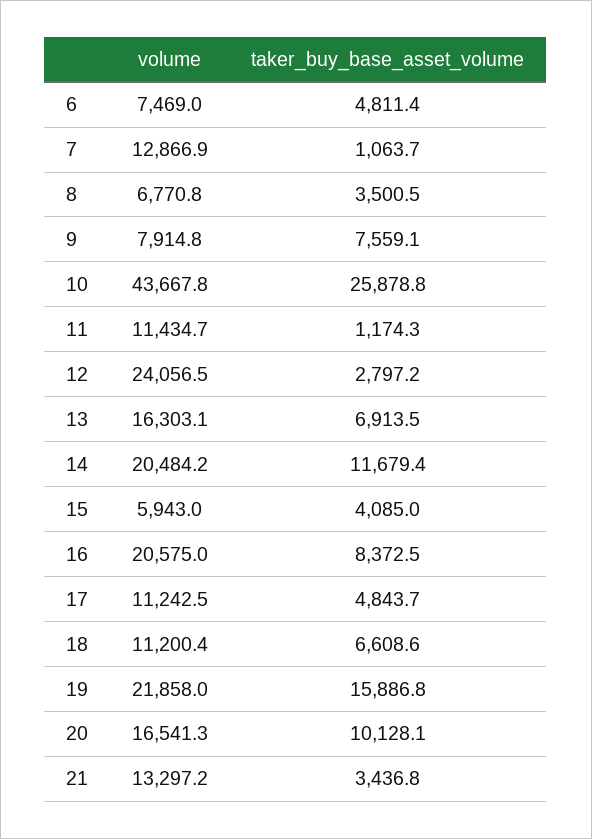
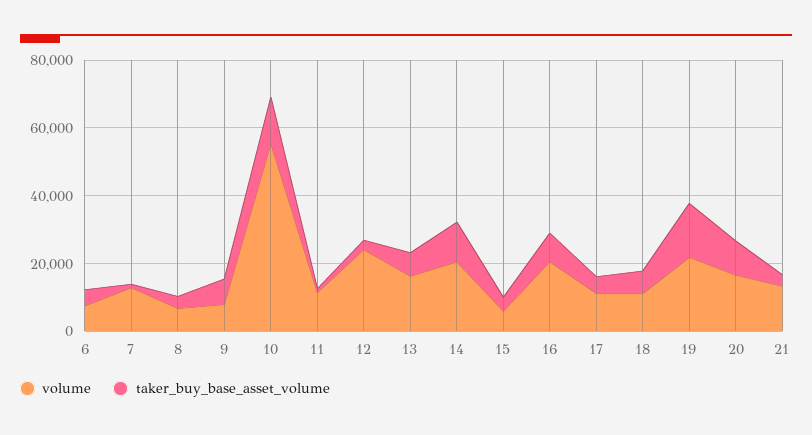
  {
    "volume": {
      "6": 7469,
      "7": 12866.9,
      "8": 6770.8,
      "9": 7914.8,
-     "10": 43667.8,
+     "10": 55000,
      "11": 11434.7,
      "12": 24056.5,
      "13": 16303.1,
      "14": 20484.2,
      "15": 5943,
      "16": 20575,
      "17": 11242.5,
      "18": 11200.4,
      "19": 21858,
      "20": 16541.3,
      "21": 13297.2
    },
    "taker_buy_base_asset_volume": {
      "6": 4811.4,
      "7": 1063.7,
      "8": 3500.5,
      "9": 7559.1,
-     "10": 25878.8,
+     "10": 15000,
      "11": 1174.3,
      "12": 2797.2,
      "13": 6913.5,
      "14": 11679.4,
      "15": 4085,
      "16": 8372.5,
      "17": 4843.7,
      "18": 6608.6,
      "19": 15886.8,
      "20": 10128.1,
      "21": 3436.8
    }
  }

